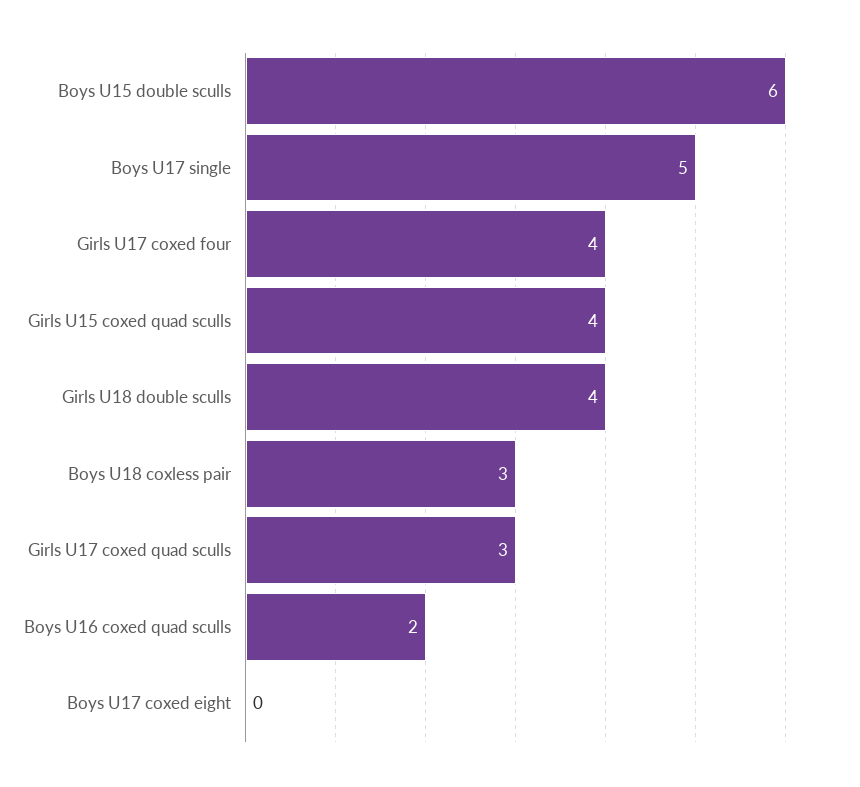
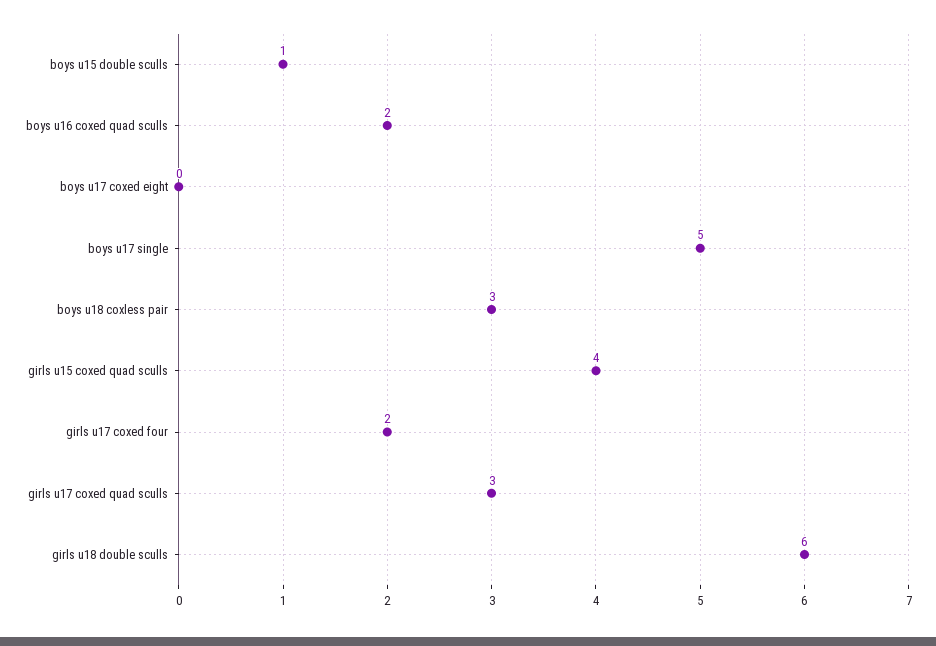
  {
-   "Boys U15 double sculls": 6,
+   "Boys U15 double sculls": 1,
    "Boys U17 single": 5,
-   "Girls U17 coxed four": 4,
+   "Girls U17 coxed four": 2,
    "Girls U15 coxed quad sculls": 4,
-   "Girls U18 double sculls": 4,
+   "Girls U18 double sculls": 6,
    "Boys U18 coxless pair": 3,
    "Girls U17 coxed quad sculls": 3,
    "Boys U16 coxed quad sculls": 2,
    "Boys U17 coxed eight": 0
  }

